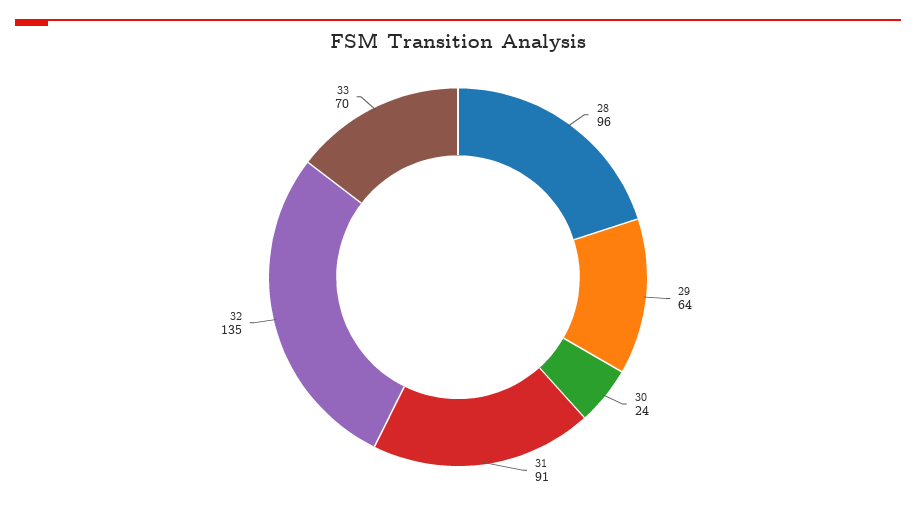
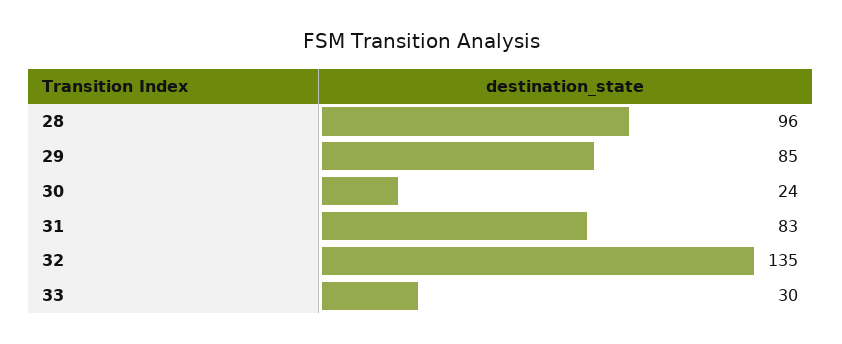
  {
    "28": 96,
-   "29": 64,
+   "29": 85,
    "30": 24,
-   "31": 91,
+   "31": 83,
    "32": 135,
-   "33": 70
+   "33": 30
  }

